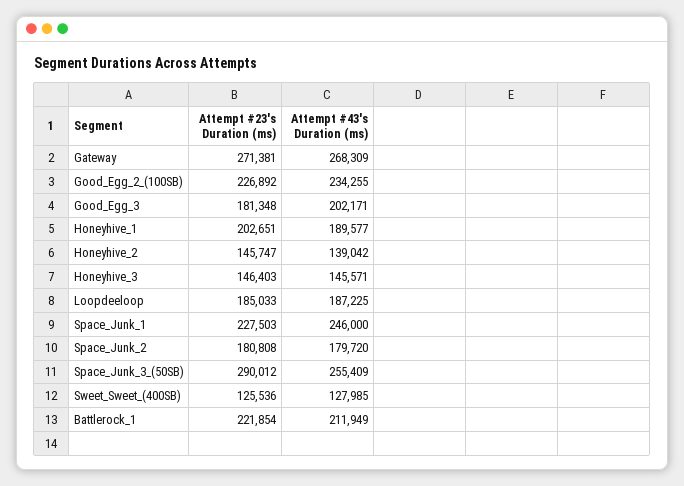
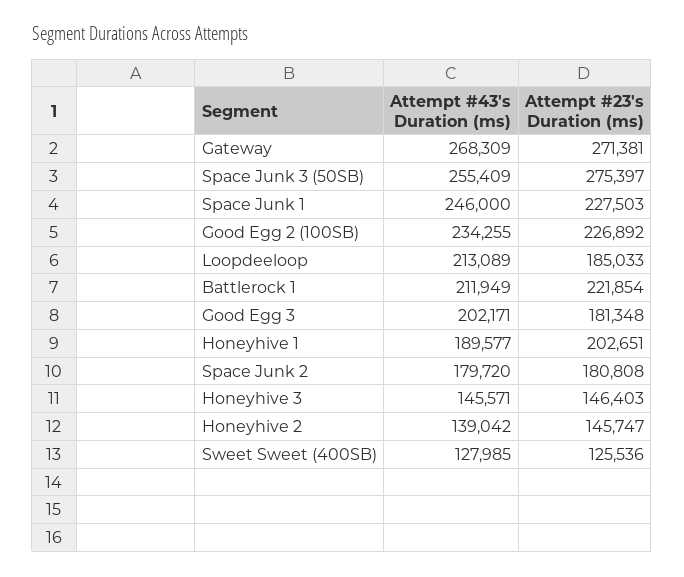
  {
    "Attempt #23's Duration (ms)": {
      "Gateway": 271381,
      "Good_Egg_2_(100SB)": 226892,
      "Good_Egg_3": 181348,
      "Honeyhive_1": 202651,
      "Honeyhive_2": 145747,
      "Honeyhive_3": 146403,
      "Loopdeeloop": 185033,
      "Space_Junk_1": 227503,
      "Space_Junk_2": 180808,
-     "Space_Junk_3_(50SB)": 290012,
+     "Space_Junk_3_(50SB)": 275397,
      "Sweet_Sweet_(400SB)": 125536,
      "Battlerock_1": 221854
    },
    "Attempt #43's Duration (ms)": {
      "Gateway": 268309,
      "Good_Egg_2_(100SB)": 234255,
      "Good_Egg_3": 202171,
      "Honeyhive_1": 189577,
      "Honeyhive_2": 139042,
      "Honeyhive_3": 145571,
-     "Loopdeeloop": 187225,
+     "Loopdeeloop": 213089,
      "Space_Junk_1": 246000,
      "Space_Junk_2": 179720,
      "Space_Junk_3_(50SB)": 255409,
      "Sweet_Sweet_(400SB)": 127985,
      "Battlerock_1": 211949
    }
  }

